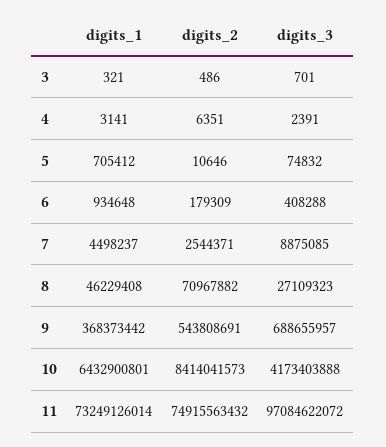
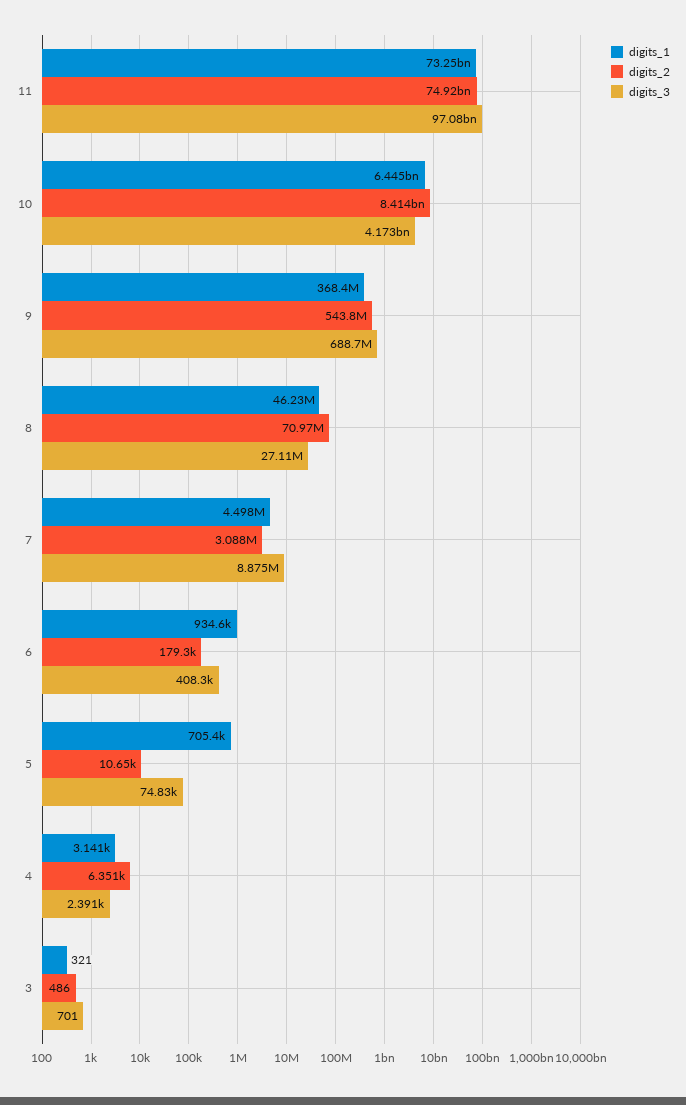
  {
    "digits_1": {
      "3": 321,
      "4": 3141,
      "5": 705412,
      "6": 934648,
      "7": 4498237,
      "8": 46229408,
      "9": 368373442,
-     "10": 6432900801,
+     "10": 6445000000,
      "11": 73249126014
    },
    "digits_2": {
      "3": 486,
      "4": 6351,
      "5": 10646,
      "6": 179309,
-     "7": 2544371,
+     "7": 3088000,
      "8": 70967882,
      "9": 543808691,
      "10": 8414041573,
      "11": 74915563432
    },
    "digits_3": {
      "3": 701,
      "4": 2391,
      "5": 74832,
      "6": 408288,
      "7": 8875085,
      "8": 27109323,
      "9": 688655957,
      "10": 4173403888,
      "11": 97084622072
    }
  }

